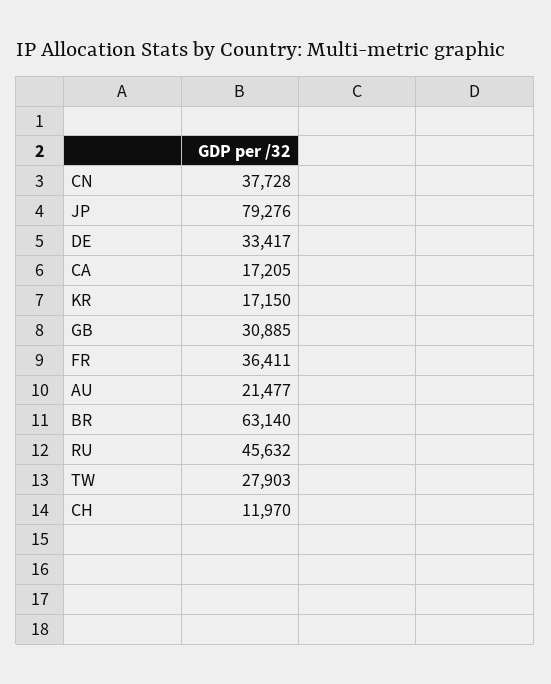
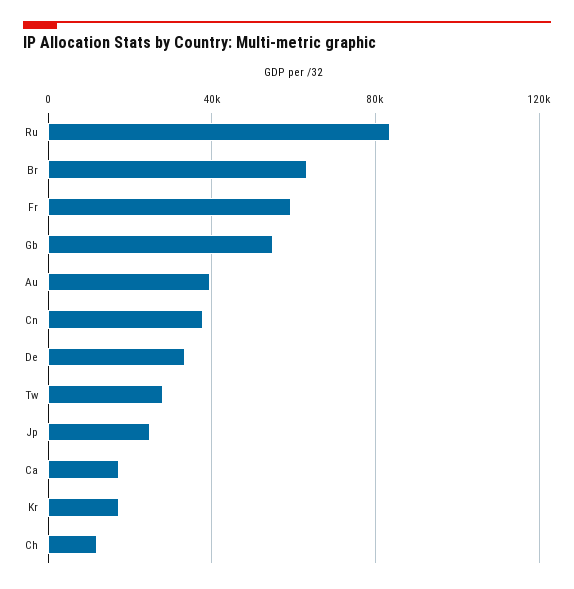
  {
    "CN": 37728,
-   "JP": 79276,
+   "JP": 25000,
    "DE": 33417,
    "CA": 17205,
    "KR": 17150,
-   "GB": 30885,
+   "GB": 55000,
-   "FR": 36411,
+   "FR": 60000,
-   "AU": 21477,
+   "AU": 40000,
    "BR": 63140,
-   "RU": 45632,
+   "RU": 85000,
    "TW": 27903,
    "CH": 11970
  }

